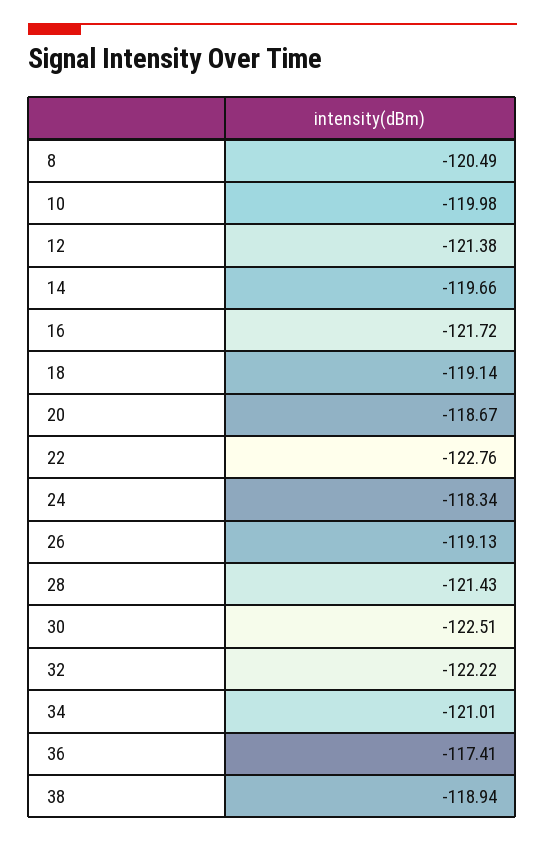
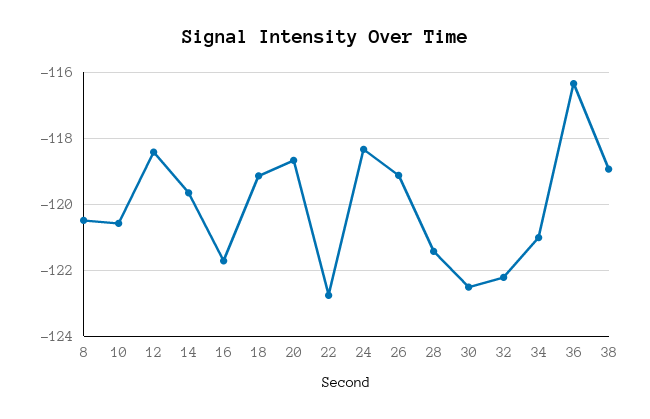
  {
    "8": -120.49,
-   "10": -119.98,
+   "10": -120.6,
-   "12": -121.38,
+   "12": -118.4,
    "14": -119.66,
    "16": -121.72,
    "18": -119.14,
    "20": -118.67,
    "22": -122.76,
    "24": -118.34,
    "26": -119.13,
    "28": -121.43,
    "30": -122.51,
    "32": -122.22,
    "34": -121.01,
-   "36": -117.41,
+   "36": -116.4,
    "38": -118.94
  }

